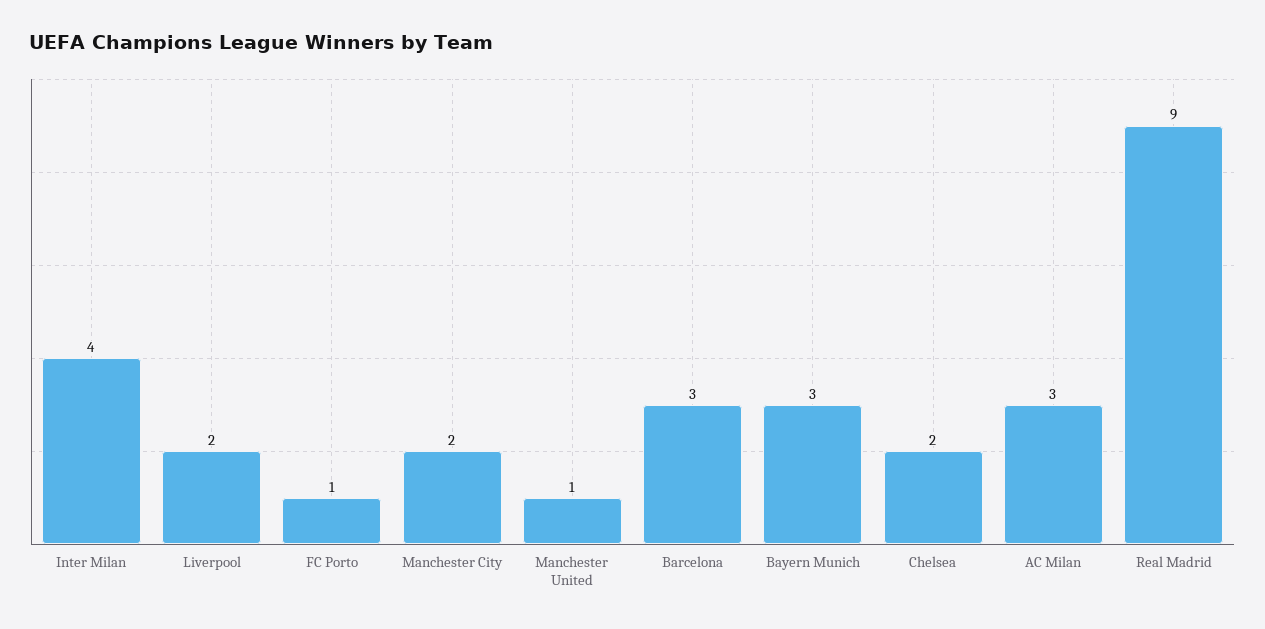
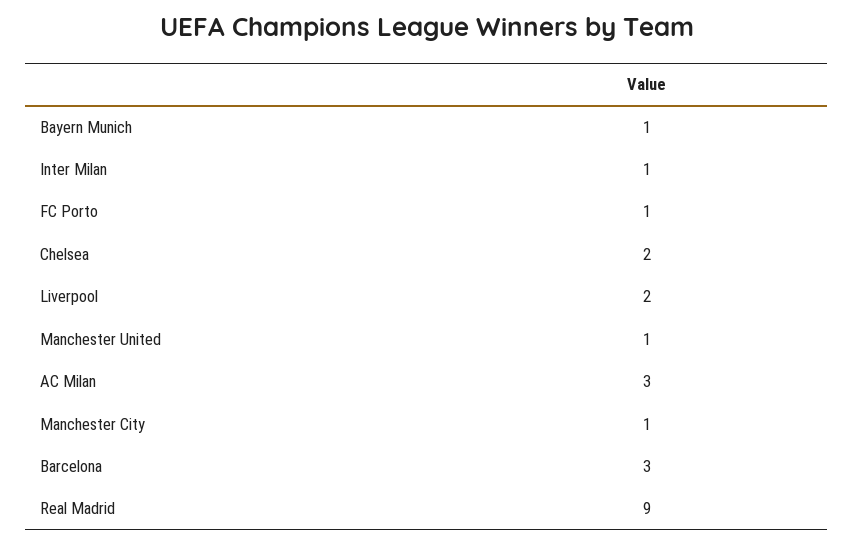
  {
-   "Inter Milan": 4,
+   "Inter Milan": 1,
    "Liverpool": 2,
    "FC Porto": 1,
-   "Manchester City": 2,
+   "Manchester City": 1,
    "Manchester United": 1,
    "Barcelona": 3,
-   "Bayern Munich": 3,
+   "Bayern Munich": 1,
    "Chelsea": 2,
    "AC Milan": 3,
    "Real Madrid": 9
  }

